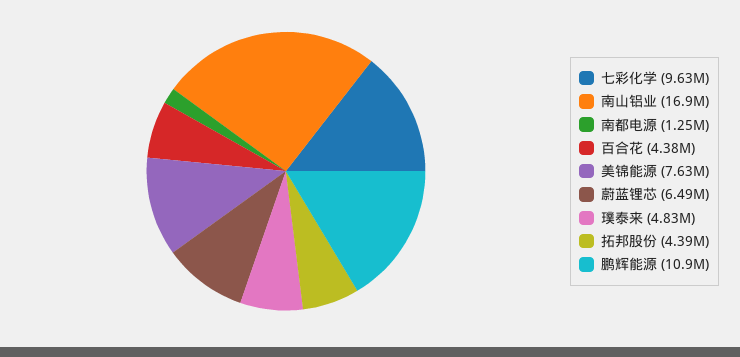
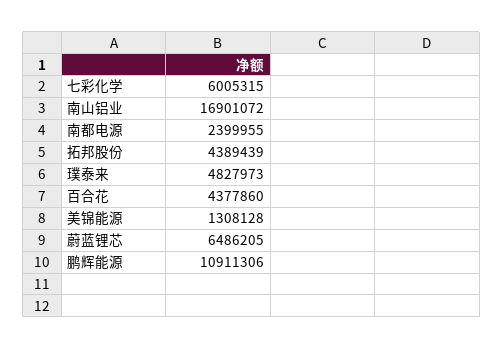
  {
-   "七彩化学": 9630000,
+   "七彩化学": 6005315,
    "南山铝业": 16901072,
-   "南都电源": 1250000,
+   "南都电源": 2399955,
    "百合花": 4377860,
-   "美锦能源": 7630000,
+   "美锦能源": 1308128,
    "蔚蓝锂芯": 6486205,
    "璞泰来": 4827973,
    "拓邦股份": 4389439,
    "鹏辉能源": 10911306
  }

